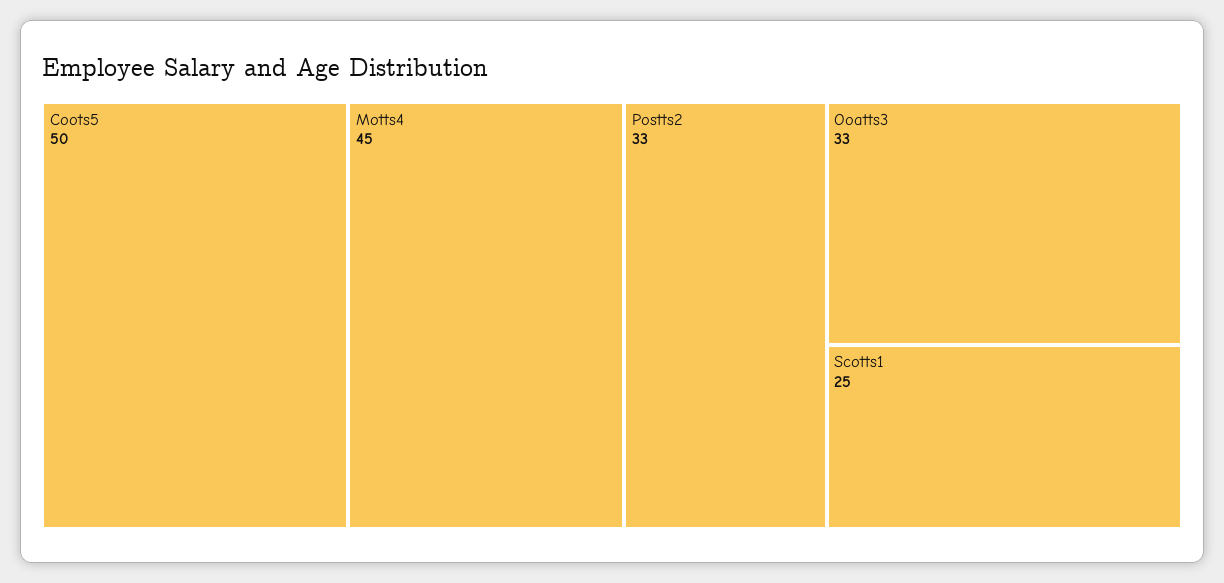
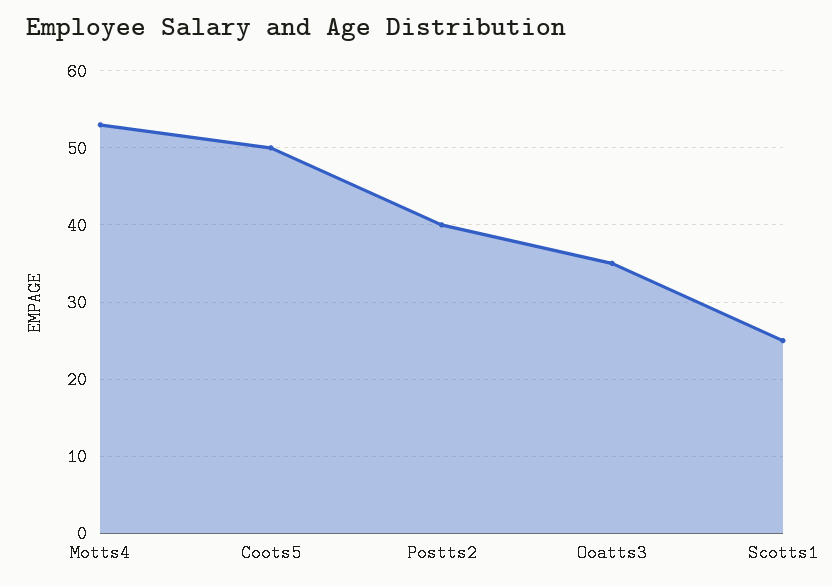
  {
    "Coots5": 50,
-   "Motts4": 45,
+   "Motts4": 53,
-   "Postts2": 33,
+   "Postts2": 40,
-   "Ooatts3": 33,
+   "Ooatts3": 35,
    "Scotts1": 25
  }

